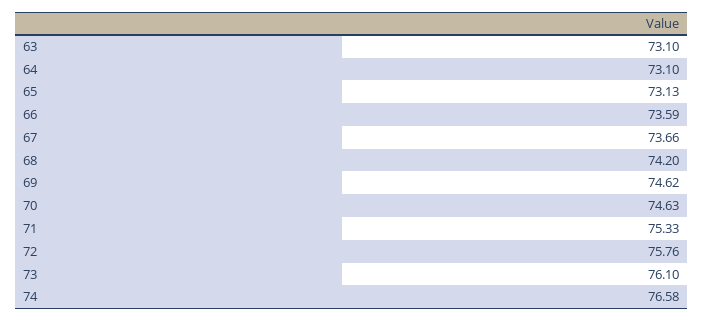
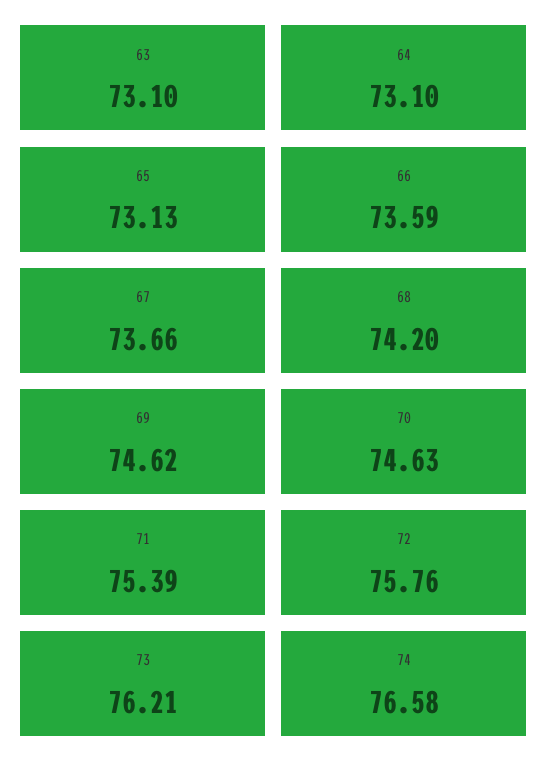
  {
    "63": 73.1,
    "64": 73.1,
    "65": 73.13,
    "66": 73.59,
    "67": 73.66,
    "68": 74.2,
    "69": 74.62,
    "70": 74.63,
-   "71": 75.33,
+   "71": 75.39,
    "72": 75.76,
-   "73": 76.1,
+   "73": 76.21,
    "74": 76.58
  }

